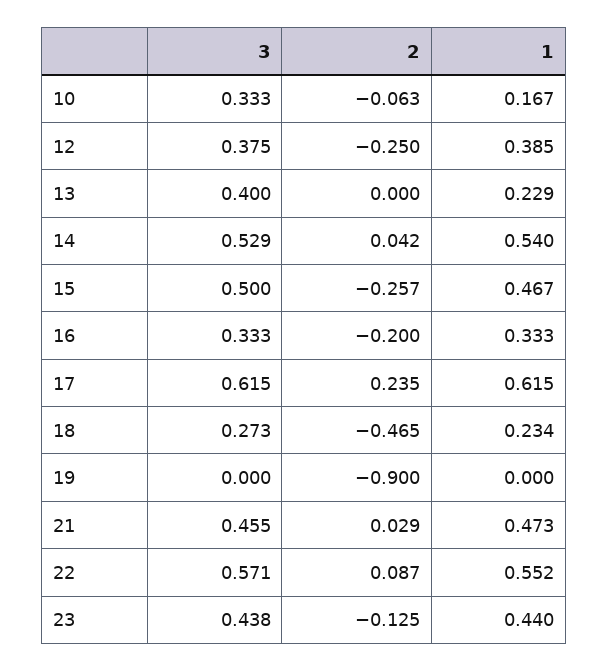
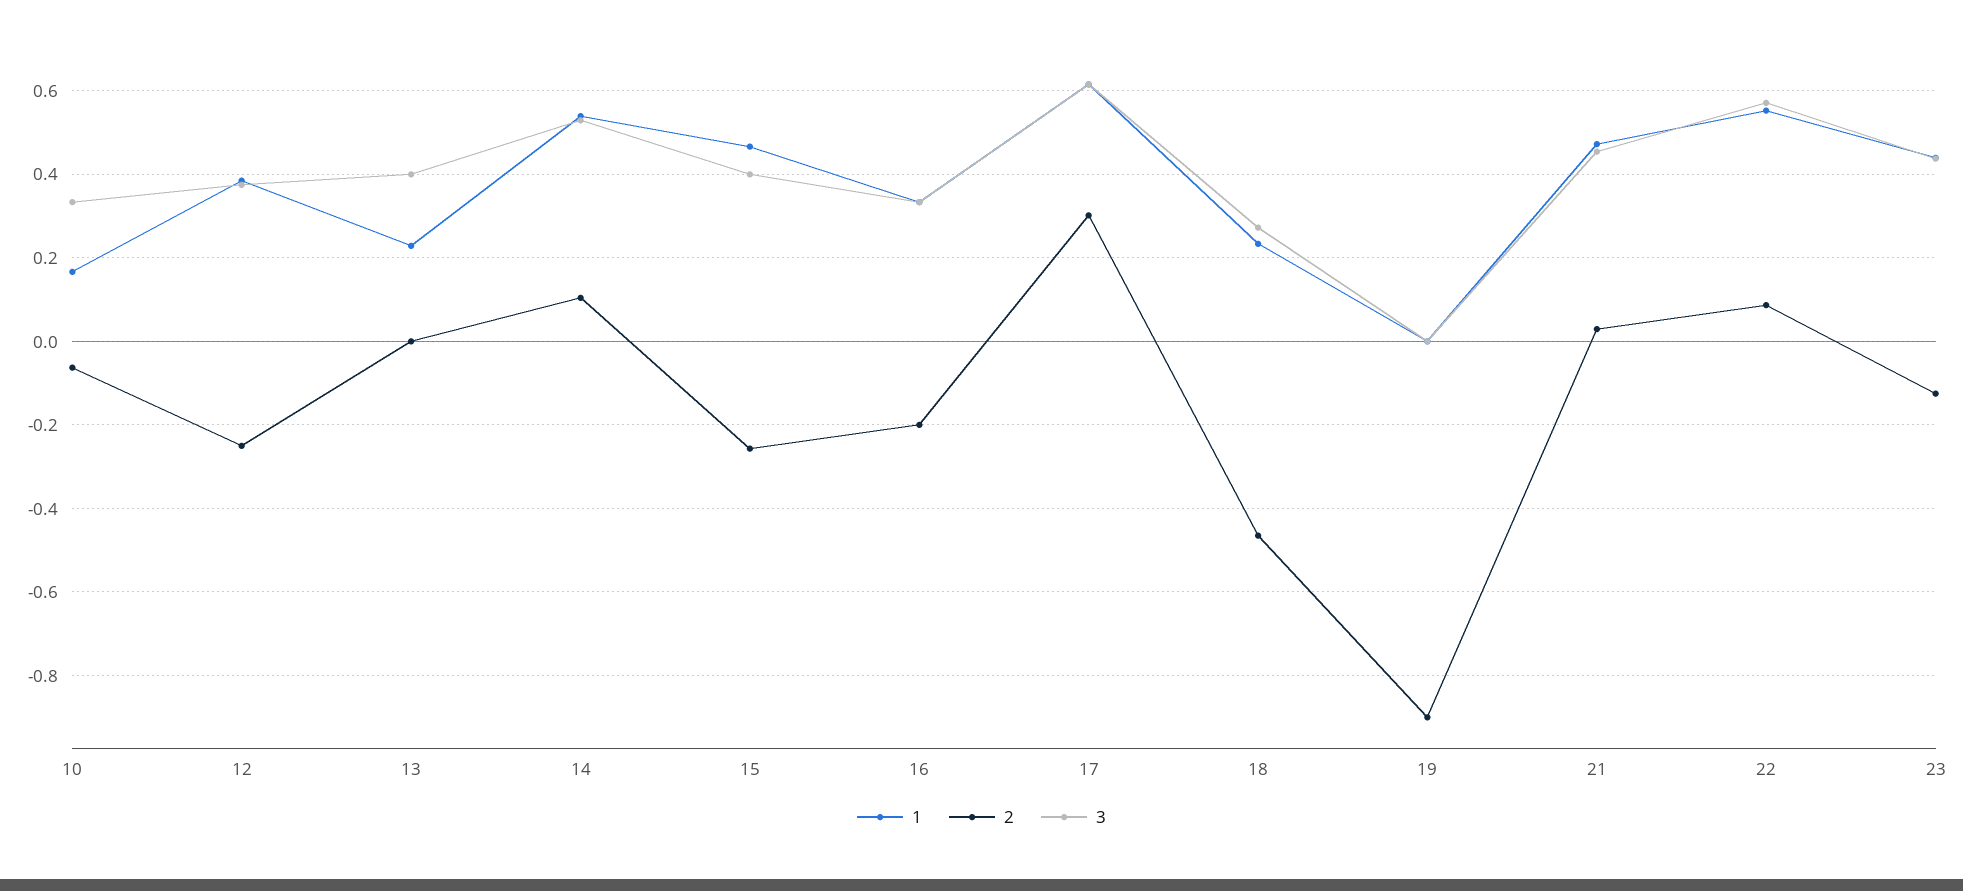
  {
    "3": {
      "10": 0.333,
      "12": 0.375,
      "13": 0.4,
      "14": 0.529,
-     "15": 0.5,
+     "15": 0.4,
      "16": 0.333,
      "17": 0.615,
      "18": 0.273,
      "19": 0,
      "21": 0.455,
      "22": 0.571,
      "23": 0.438
    },
    "2": {
      "10": -0.063,
      "12": -0.25,
      "13": 0,
-     "14": 0.042,
+     "14": 0.1,
      "15": -0.257,
      "16": -0.2,
-     "17": 0.235,
+     "17": 0.3,
      "18": -0.465,
      "19": -0.9,
      "21": 0.029,
      "22": 0.087,
      "23": -0.125
    },
    "1": {
      "10": 0.167,
      "12": 0.385,
      "13": 0.229,
      "14": 0.54,
      "15": 0.467,
      "16": 0.333,
      "17": 0.615,
      "18": 0.234,
      "19": 0,
      "21": 0.473,
      "22": 0.552,
      "23": 0.44
    }
  }

